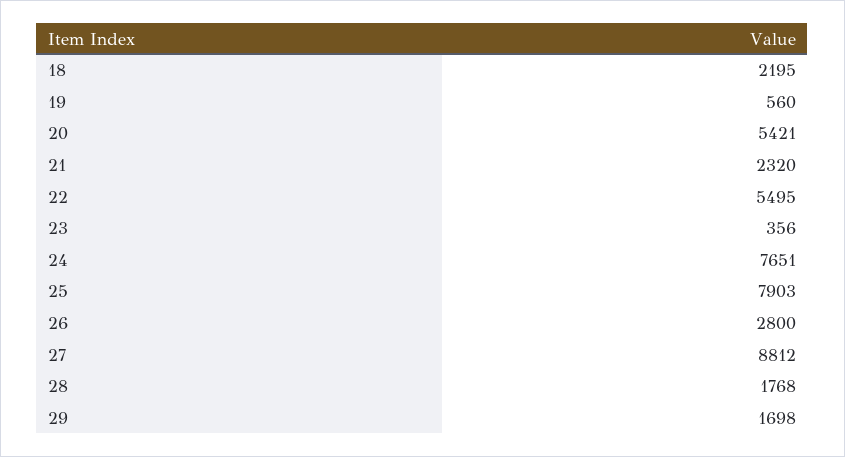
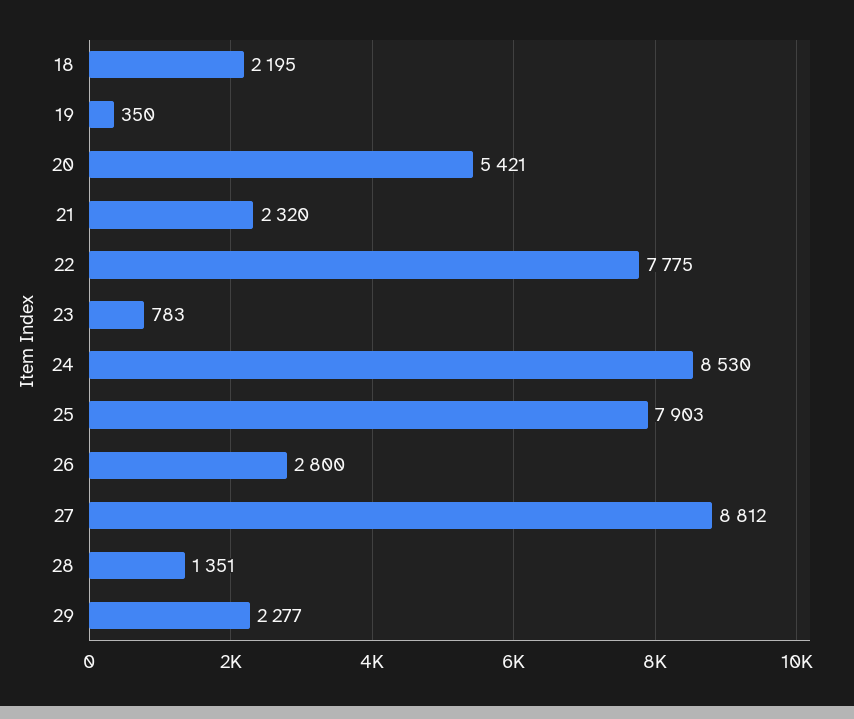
  {
    "18": 2195,
-   "19": 560,
+   "19": 350,
    "20": 5421,
    "21": 2320,
-   "22": 5495,
+   "22": 7775,
-   "23": 356,
+   "23": 783,
-   "24": 7651,
+   "24": 8530,
    "25": 7903,
    "26": 2800,
    "27": 8812,
-   "28": 1768,
+   "28": 1351,
-   "29": 1698
+   "29": 2277
  }

